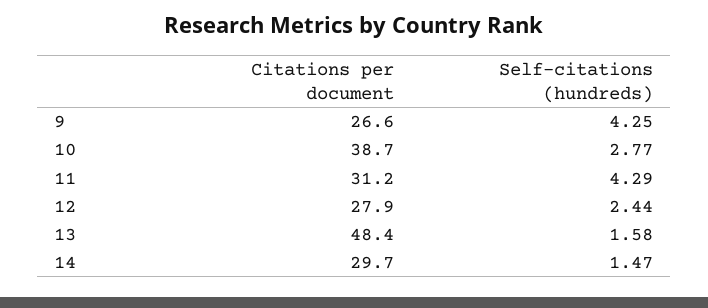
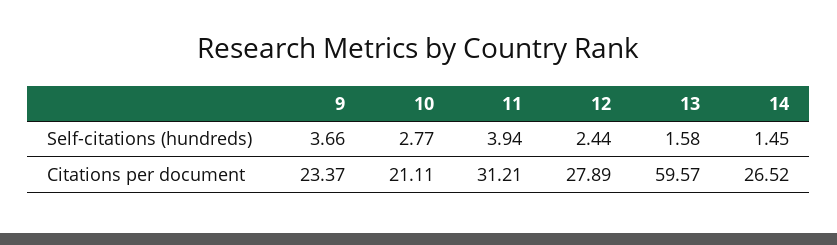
  {
    "Citations per document": {
-     "9": 26.6,
+     "9": 23.37,
-     "10": 38.7,
+     "10": 21.11,
      "11": 31.21,
      "12": 27.89,
-     "13": 48.4,
+     "13": 59.57,
-     "14": 29.7
+     "14": 26.52
    },
    "Self-citations (hundreds)": {
-     "9": 4.25,
+     "9": 3.66,
      "10": 2.77,
-     "11": 4.29,
+     "11": 3.94,
      "12": 2.44,
      "13": 1.58,
-     "14": 1.47
+     "14": 1.45
    }
  }

